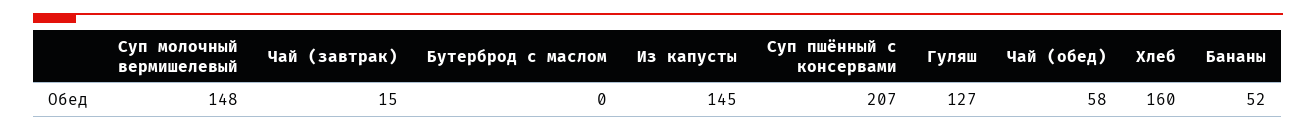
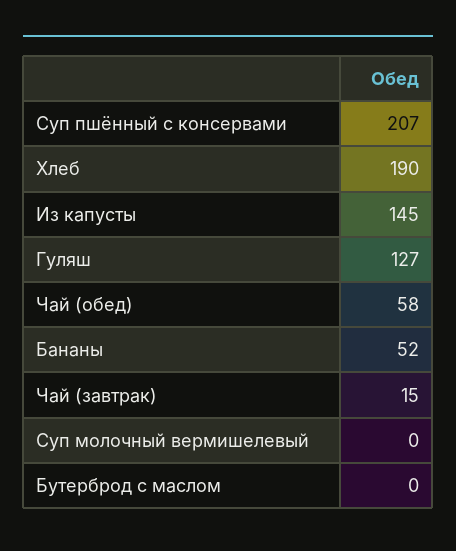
  {
-   "Суп молочный вермишелевый": 148,
+   "Суп молочный вермишелевый": 0,
    "Чай (завтрак)": 15,
    "Бутерброд с маслом": 0,
    "Из капусты": 145,
    "Суп пшённый с консервами": 207,
    "Гуляш": 127,
    "Чай (обед)": 58,
-   "Хлеб": 160,
+   "Хлеб": 190,
    "Бананы": 52
  }

